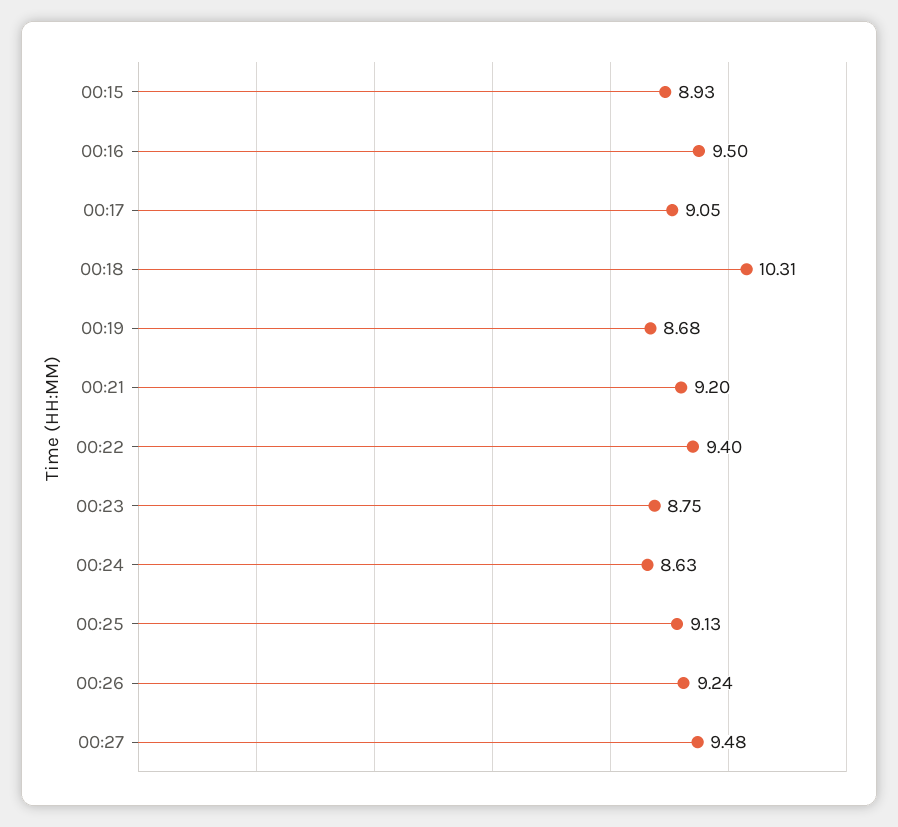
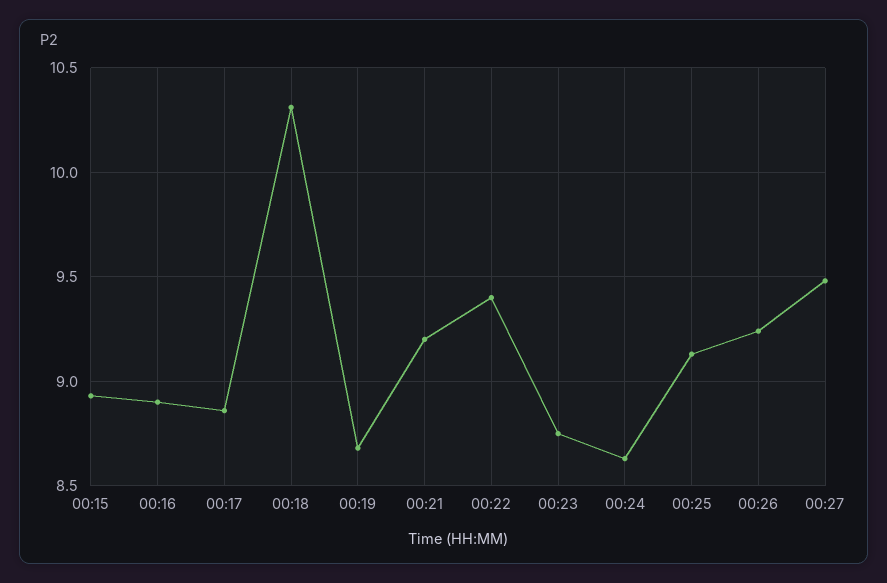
  {
    "00:15": 8.93,
-   "00:16": 9.5,
+   "00:16": 8.9,
-   "00:17": 9.05,
+   "00:17": 8.85,
    "00:18": 10.31,
    "00:19": 8.68,
    "00:21": 9.2,
    "00:22": 9.4,
    "00:23": 8.75,
    "00:24": 8.63,
    "00:25": 9.13,
    "00:26": 9.24,
    "00:27": 9.48
  }

